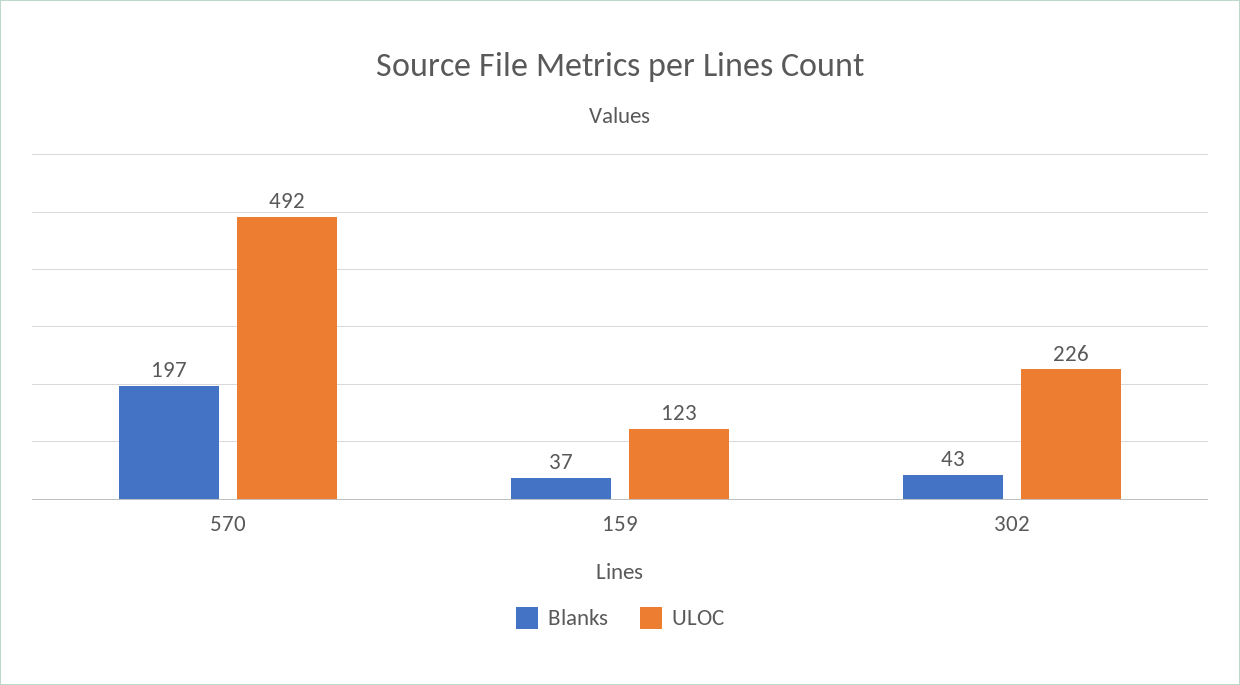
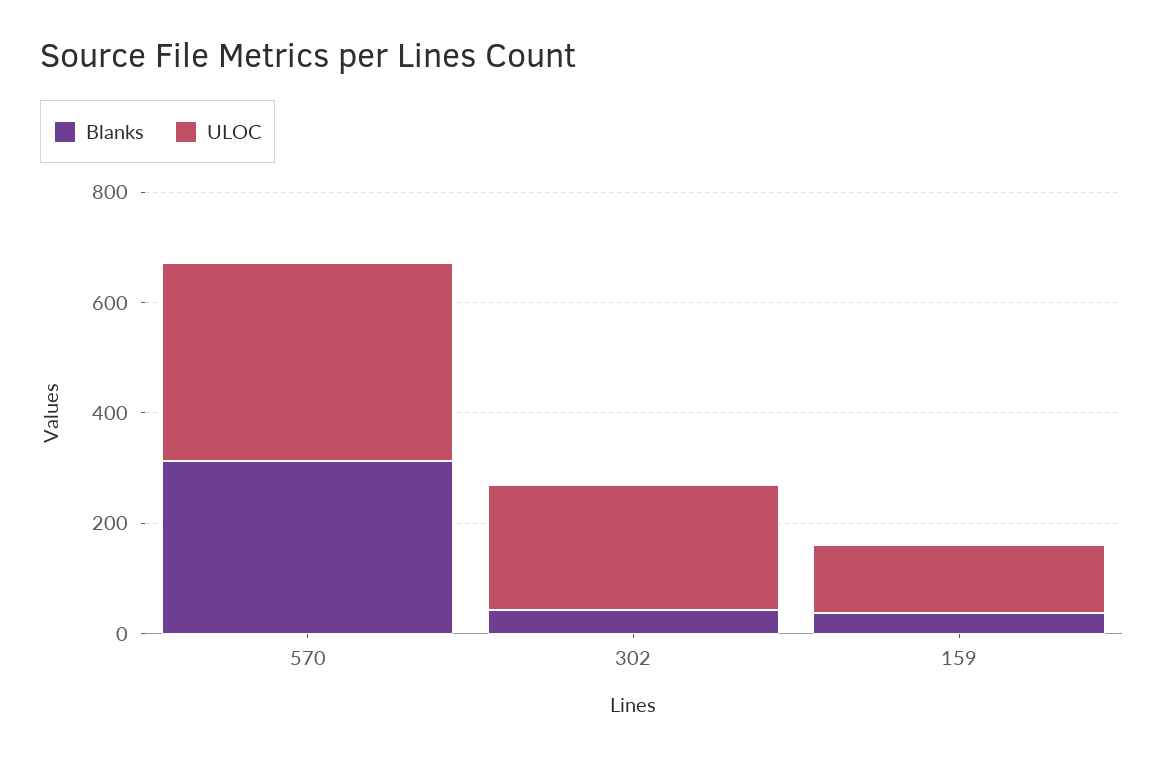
  {
    "Blanks": {
-     "570": 197,
+     "570": 300,
      "159": 37,
      "302": 43
    },
    "ULOC": {
-     "570": 492,
+     "570": 350,
      "159": 123,
      "302": 226
    }
  }

